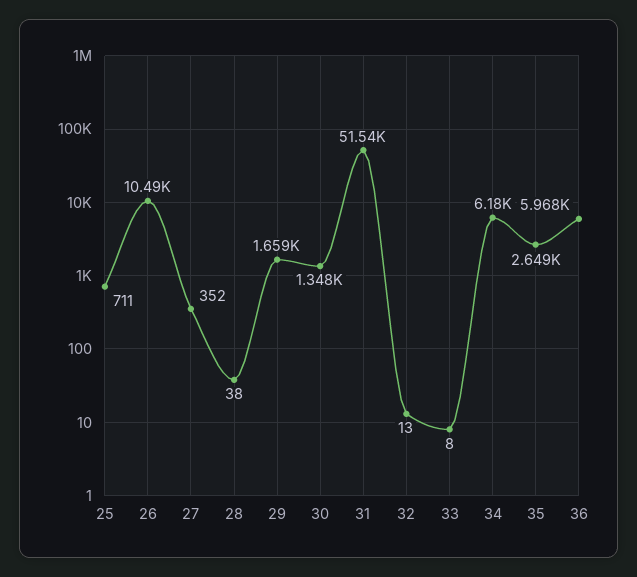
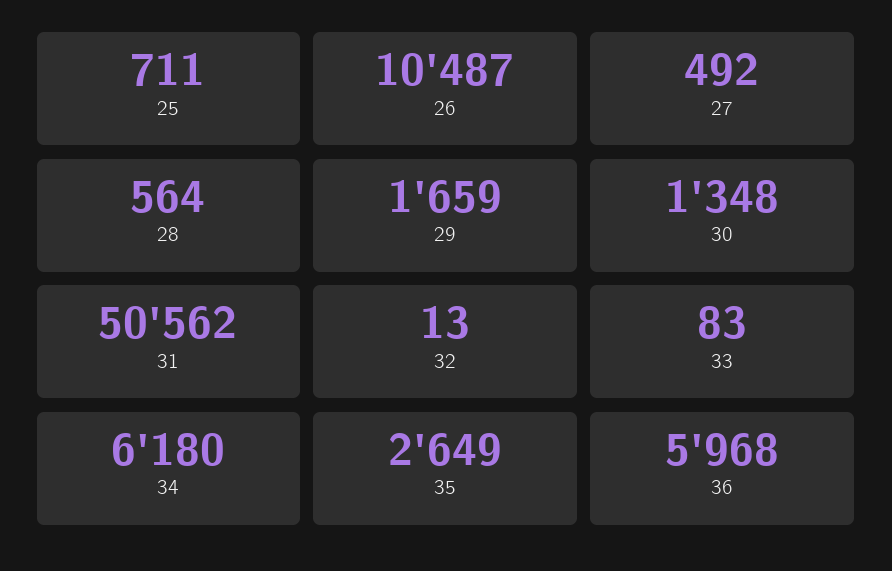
  {
    "25": 711,
    "26": 10487,
-   "27": 352,
+   "27": 492,
-   "28": 38,
+   "28": 564,
    "29": 1659,
    "30": 1348,
-   "31": 51540,
+   "31": 50562,
    "32": 13,
-   "33": 8,
+   "33": 83,
    "34": 6180,
    "35": 2649,
    "36": 5968
  }

